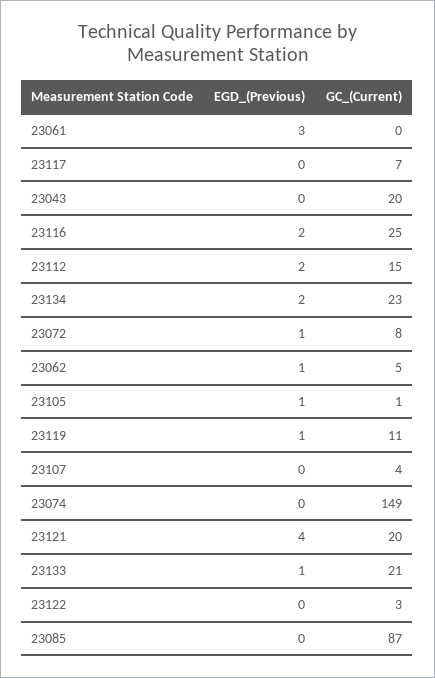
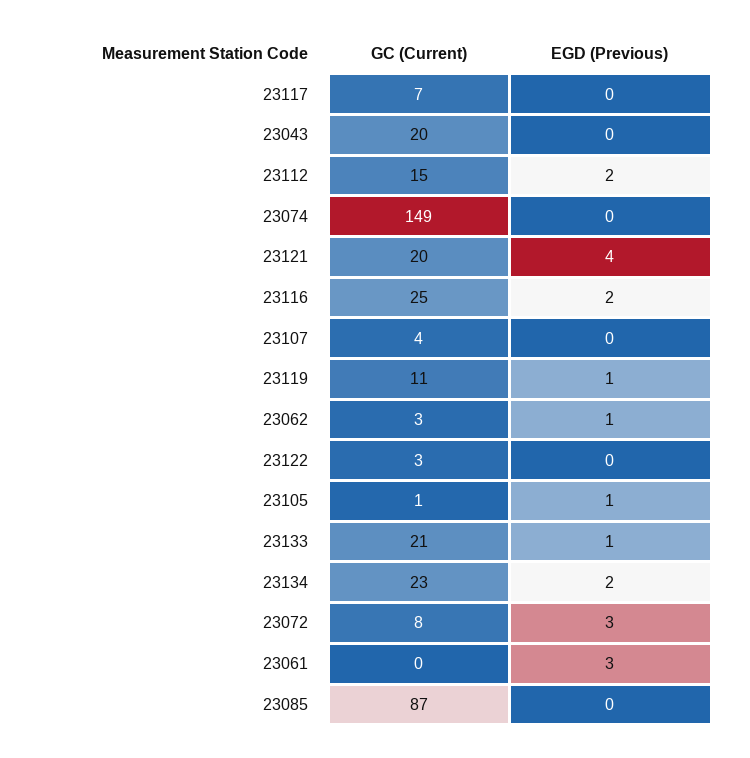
  {
    "EGD_(Previous)": {
      "23061": 3,
      "23117": 0,
      "23043": 0,
      "23116": 2,
      "23112": 2,
      "23134": 2,
-     "23072": 1,
+     "23072": 3,
      "23062": 1,
      "23105": 1,
      "23119": 1,
      "23107": 0,
      "23074": 0,
      "23121": 4,
      "23133": 1,
      "23122": 0,
      "23085": 0
    },
    "GC_(Current)": {
      "23061": 0,
      "23117": 7,
      "23043": 20,
      "23116": 25,
      "23112": 15,
      "23134": 23,
      "23072": 8,
-     "23062": 5,
+     "23062": 3,
      "23105": 1,
      "23119": 11,
      "23107": 4,
      "23074": 149,
      "23121": 20,
      "23133": 21,
      "23122": 3,
      "23085": 87
    }
  }

